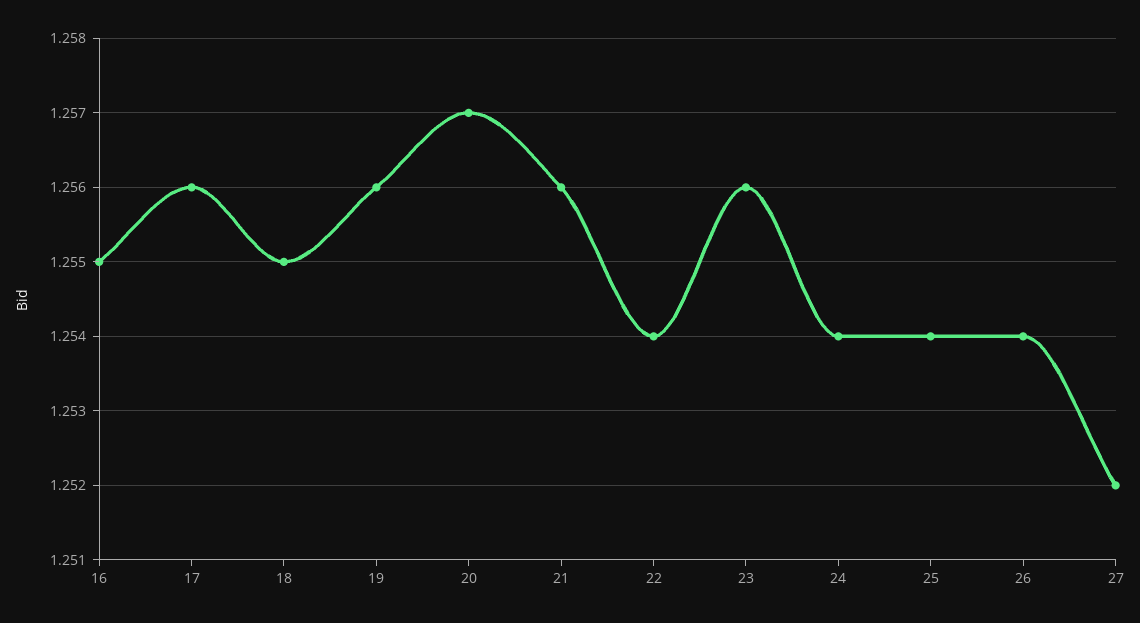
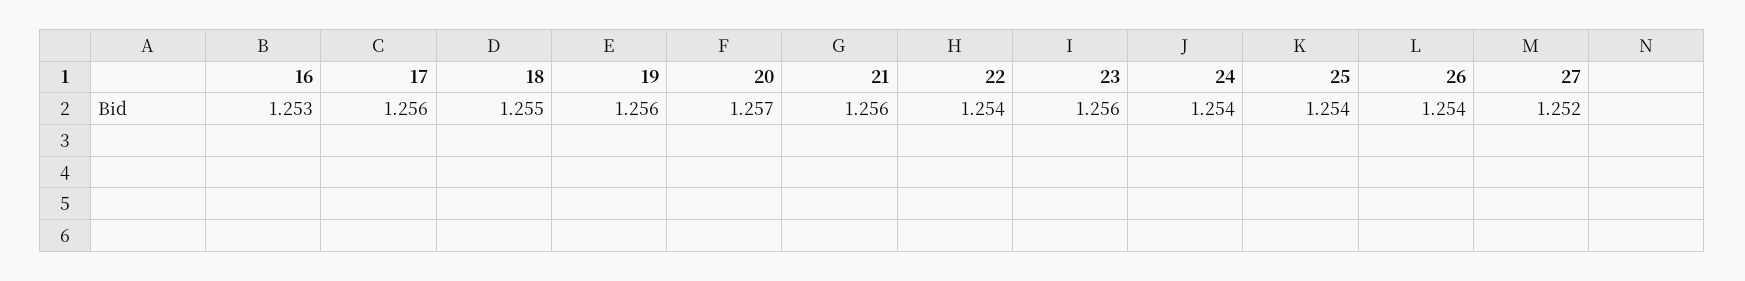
  {
-   "16": 1.255,
+   "16": 1.253,
    "17": 1.256,
    "18": 1.255,
    "19": 1.256,
    "20": 1.257,
    "21": 1.256,
    "22": 1.254,
    "23": 1.256,
    "24": 1.254,
    "25": 1.254,
    "26": 1.254,
    "27": 1.252
  }

